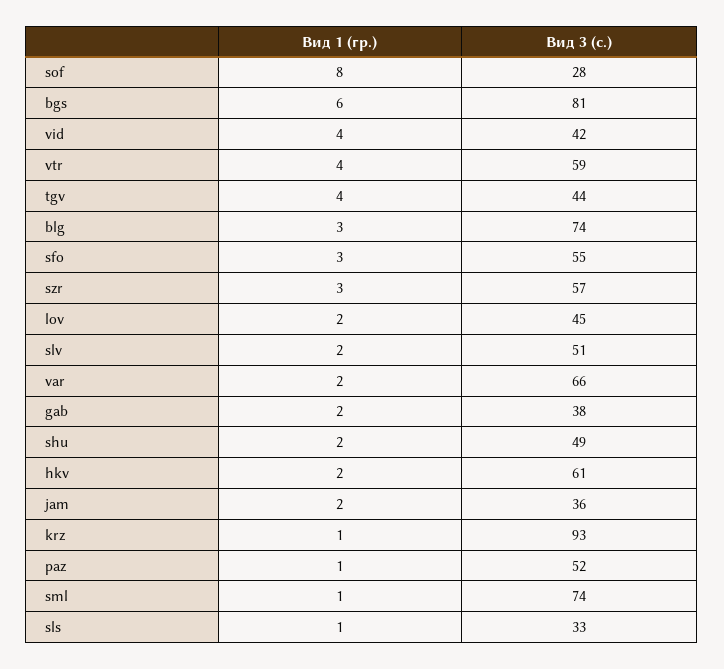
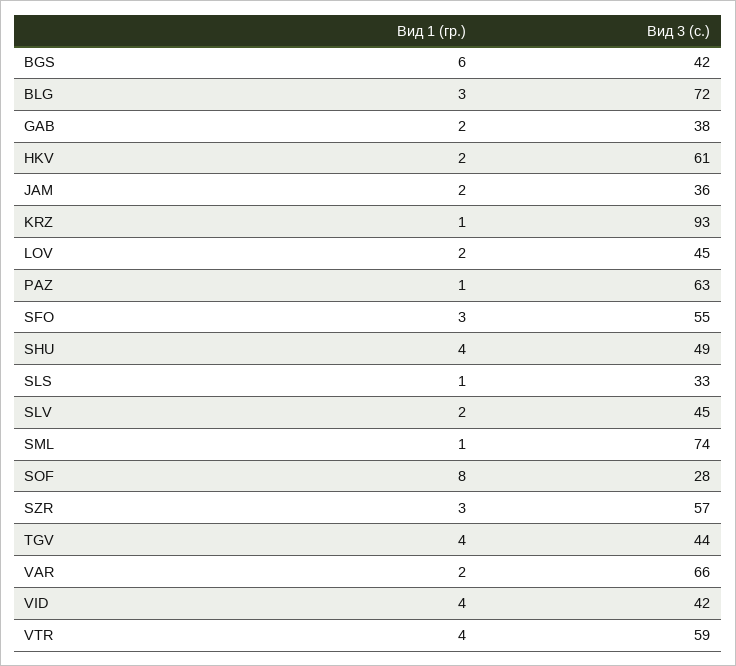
  {
    "Вид 1 (гр.)": {
      "sof": 8,
      "bgs": 6,
      "vid": 4,
      "vtr": 4,
      "tgv": 4,
      "blg": 3,
      "sfo": 3,
      "szr": 3,
      "lov": 2,
      "slv": 2,
      "var": 2,
      "gab": 2,
-     "shu": 2,
+     "shu": 4,
      "hkv": 2,
      "jam": 2,
      "krz": 1,
      "paz": 1,
      "sml": 1,
      "sls": 1
    },
    "Вид 3 (с.)": {
      "sof": 28,
-     "bgs": 81,
+     "bgs": 42,
      "vid": 42,
      "vtr": 59,
      "tgv": 44,
-     "blg": 74,
+     "blg": 72,
      "sfo": 55,
      "szr": 57,
      "lov": 45,
-     "slv": 51,
+     "slv": 45,
      "var": 66,
      "gab": 38,
      "shu": 49,
      "hkv": 61,
      "jam": 36,
      "krz": 93,
-     "paz": 52,
+     "paz": 63,
      "sml": 74,
      "sls": 33
    }
  }

